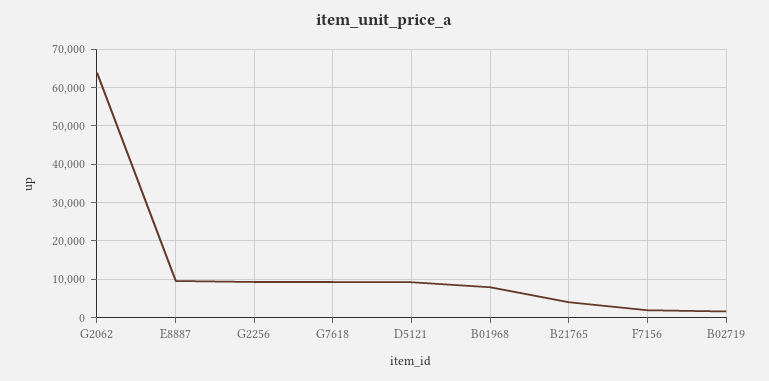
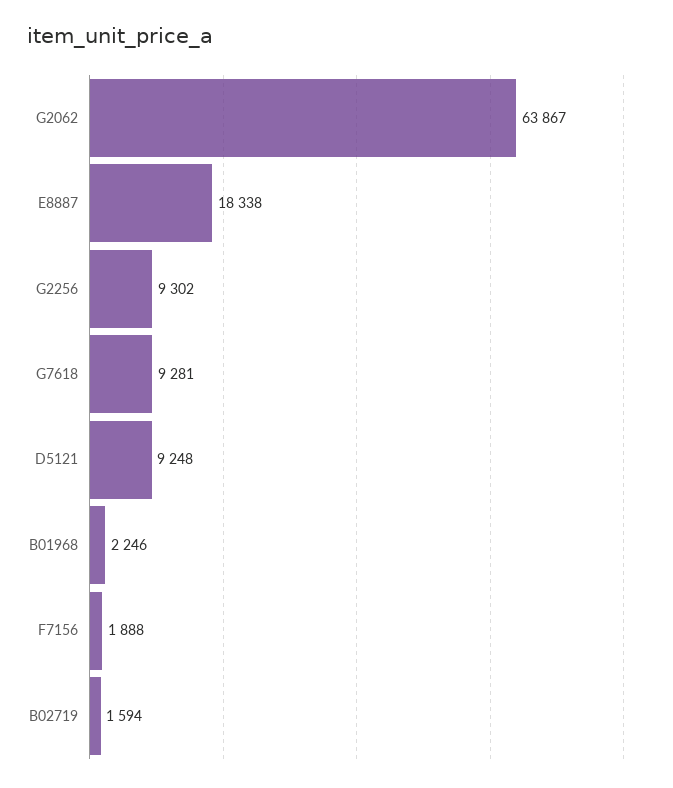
  {
    "G2062": 63867,
-   "E8887": 10000,
+   "E8887": 18338,
    "G2256": 9302,
    "G7618": 9281,
    "D5121": 9248,
-   "B01968": 8000,
+   "B01968": 2246,
-   "B21765": 4000,
    "F7156": 1888,
    "B02719": 1594
  }

